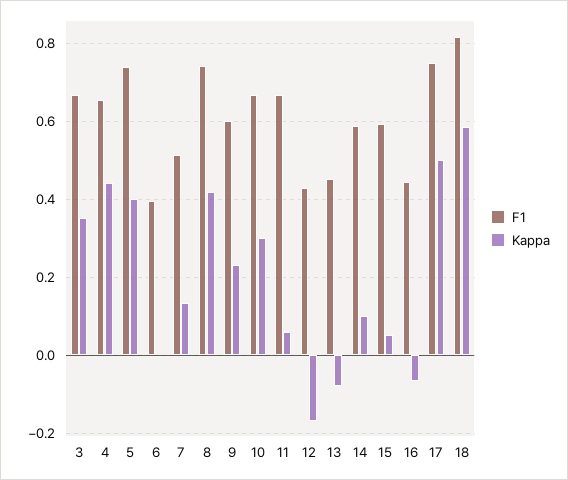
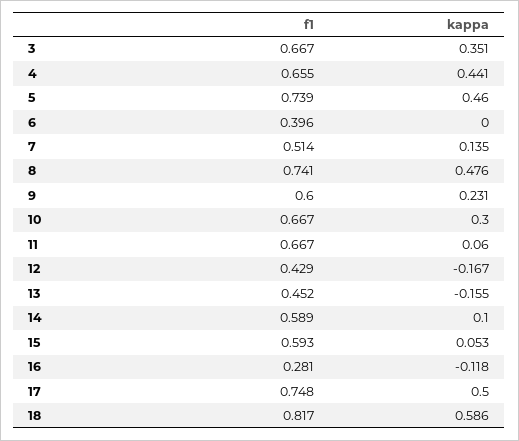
  {
    "F1": {
      "3": 0.667,
      "4": 0.655,
      "5": 0.739,
      "6": 0.396,
      "7": 0.514,
      "8": 0.741,
      "9": 0.6,
      "10": 0.667,
      "11": 0.667,
      "12": 0.429,
      "13": 0.452,
      "14": 0.589,
      "15": 0.593,
-     "16": 0.44,
+     "16": 0.281,
      "17": 0.748,
      "18": 0.817
    },
    "Kappa": {
      "3": 0.351,
      "4": 0.441,
-     "5": 0.4,
+     "5": 0.46,
      "6": 0,
      "7": 0.135,
-     "8": 0.42,
+     "8": 0.476,
      "9": 0.231,
      "10": 0.3,
      "11": 0.06,
      "12": -0.167,
-     "13": -0.08,
+     "13": -0.155,
      "14": 0.1,
      "15": 0.053,
-     "16": -0.06,
+     "16": -0.118,
      "17": 0.5,
      "18": 0.586
    }
  }

